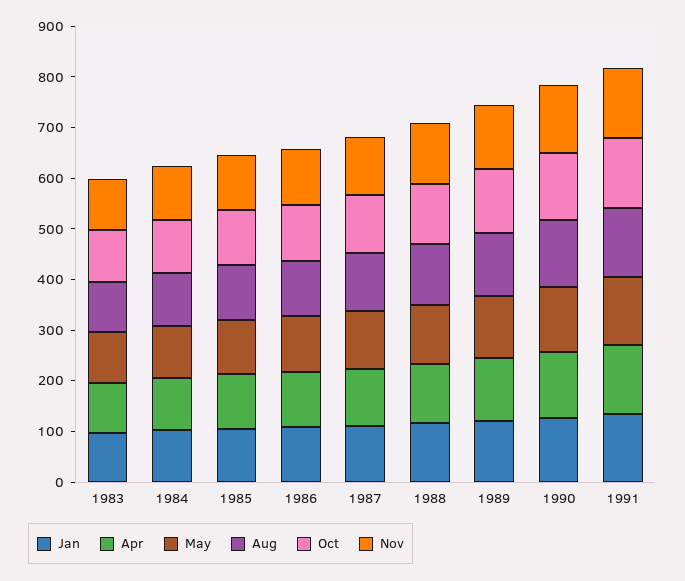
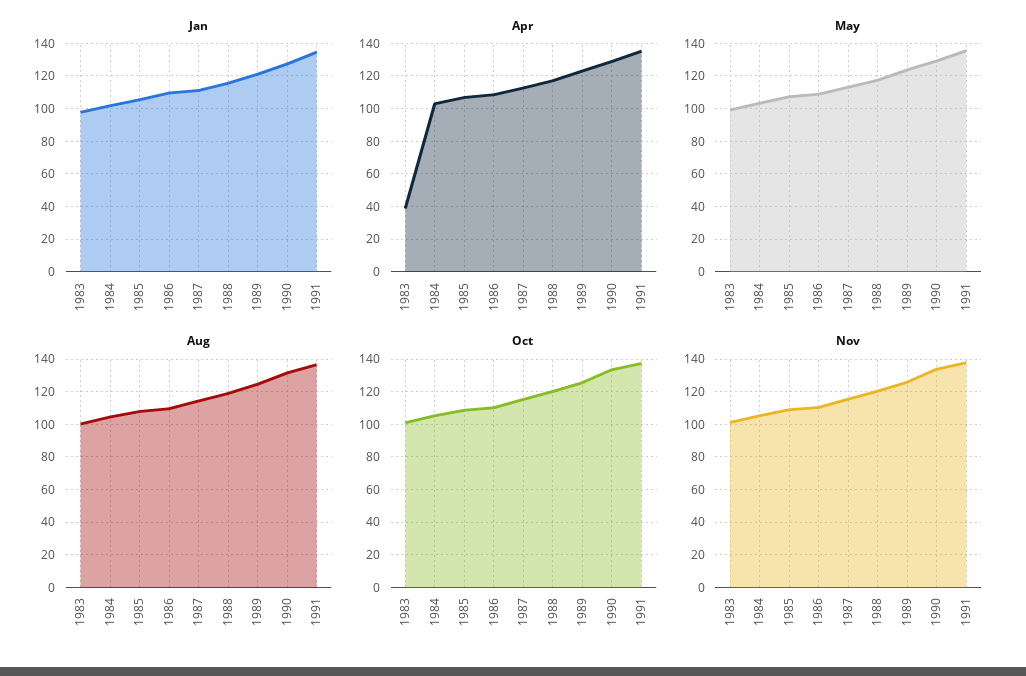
  {
    "Jan": {
      "1983": 100,
      "1984": 100,
      "1985": 105,
      "1986": 110,
      "1987": 110,
      "1988": 115,
      "1989": 120,
      "1990": 125,
      "1991": 135
    },
    "Apr": {
-     "1983": 100,
+     "1983": 40,
      "1984": 105,
      "1985": 105,
      "1986": 110,
      "1987": 115,
      "1988": 115,
      "1989": 125,
      "1990": 130,
      "1991": 135
    },
    "May": {
      "1983": 100,
      "1984": 105,
      "1985": 105,
      "1986": 110,
      "1987": 115,
      "1988": 120,
      "1989": 125,
      "1990": 130,
      "1991": 135
    },
    "Aug": {
      "1983": 100,
      "1984": 105,
      "1985": 110,
      "1986": 110,
      "1987": 115,
      "1988": 120,
      "1989": 125,
      "1990": 130,
      "1991": 135
    },
    "Oct": {
      "1983": 100,
      "1984": 105,
      "1985": 110,
      "1986": 110,
      "1987": 115,
      "1988": 120,
      "1989": 125,
      "1990": 135,
      "1991": 135
    },
    "Nov": {
      "1983": 100,
      "1984": 105,
      "1985": 110,
      "1986": 110,
      "1987": 115,
      "1988": 120,
      "1989": 125,
      "1990": 135,
      "1991": 140
    }
  }

